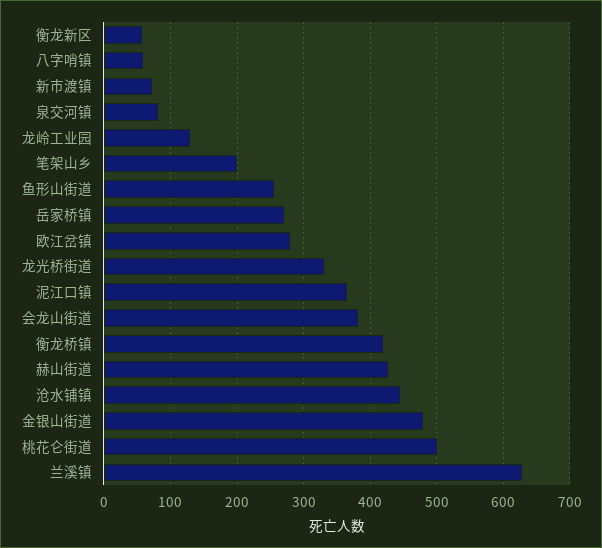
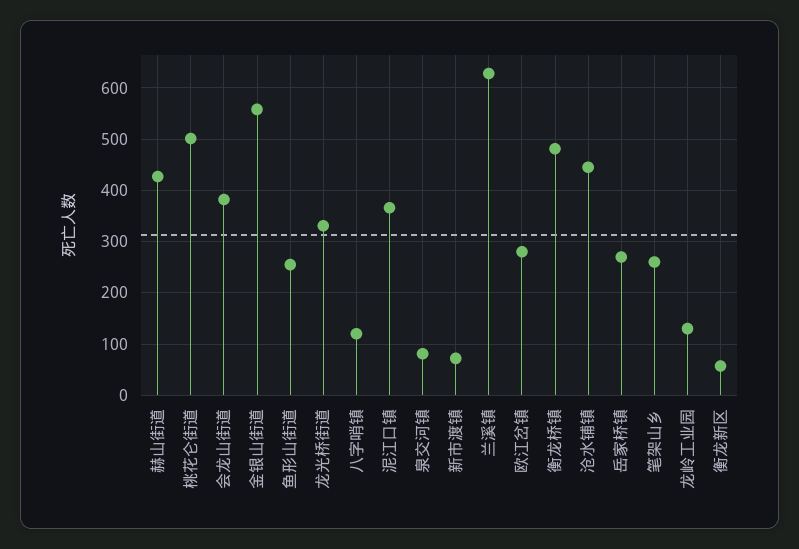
  {
    "衡龙新区": 60,
-   "八字哨镇": 60,
+   "八字哨镇": 120,
    "新市渡镇": 70,
    "泉交河镇": 80,
    "龙岭工业园": 130,
-   "笔架山乡": 200,
+   "笔架山乡": 260,
    "鱼形山街道": 260,
    "岳家桥镇": 270,
    "欧江岔镇": 280,
    "龙光桥街道": 330,
    "泥江口镇": 370,
    "会龙山街道": 380,
-   "衡龙桥镇": 420,
+   "衡龙桥镇": 480,
    "赫山街道": 430,
    "沧水铺镇": 450,
-   "金银山街道": 480,
+   "金银山街道": 560,
    "桃花仑街道": 500,
    "兰溪镇": 630
  }

